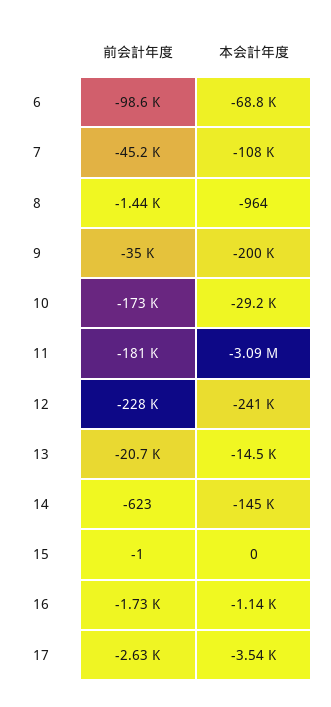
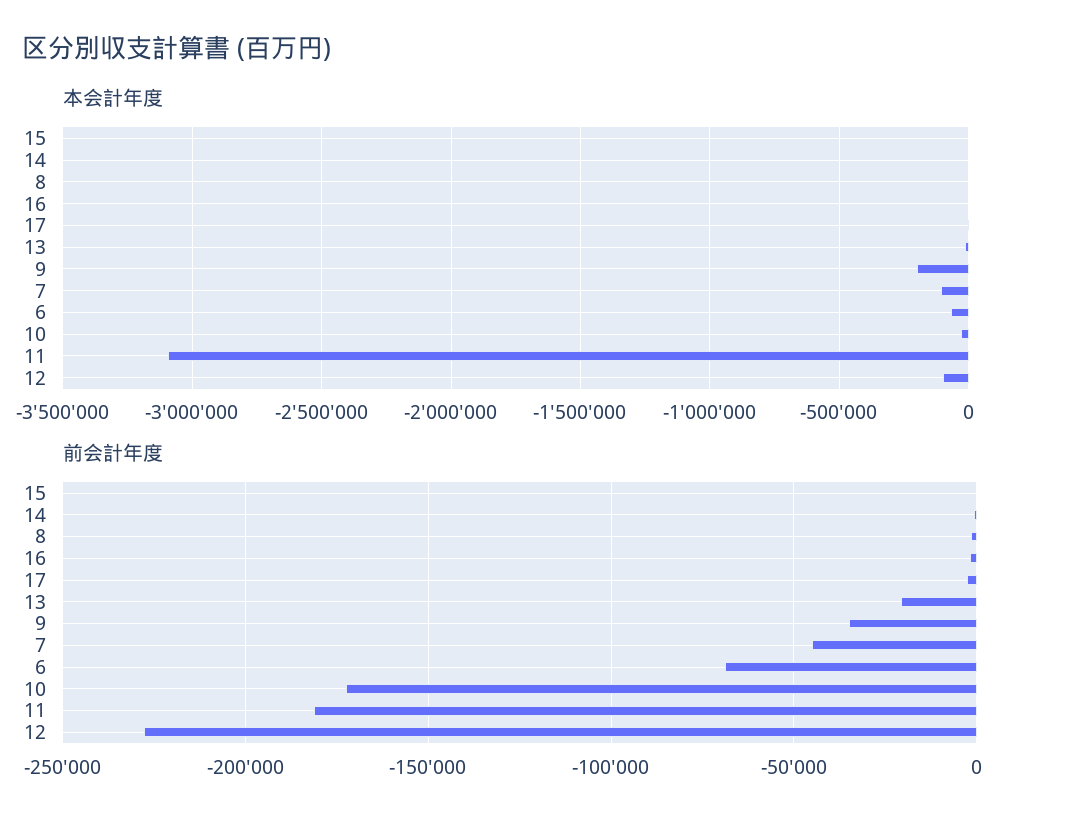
  {
    "前会計年度": {
-     "6": -98600,
+     "6": -70000,
      "7": -45200,
      "8": -1440,
      "9": -35000,
      "10": -173000,
      "11": -181000,
      "12": -228000,
      "13": -20700,
      "14": -623,
      "15": -1,
      "16": -1730,
      "17": -2630
    },
    "本会計年度": {
      "6": -68800,
      "7": -108000,
      "8": -964,
      "9": -200000,
      "10": -29200,
      "11": -3090000,
-     "12": -241000,
+     "12": -100000,
      "13": -14500,
-     "14": -145000,
+     "14": 0,
      "15": 0,
      "16": -1140,
      "17": -3540
    }
  }

